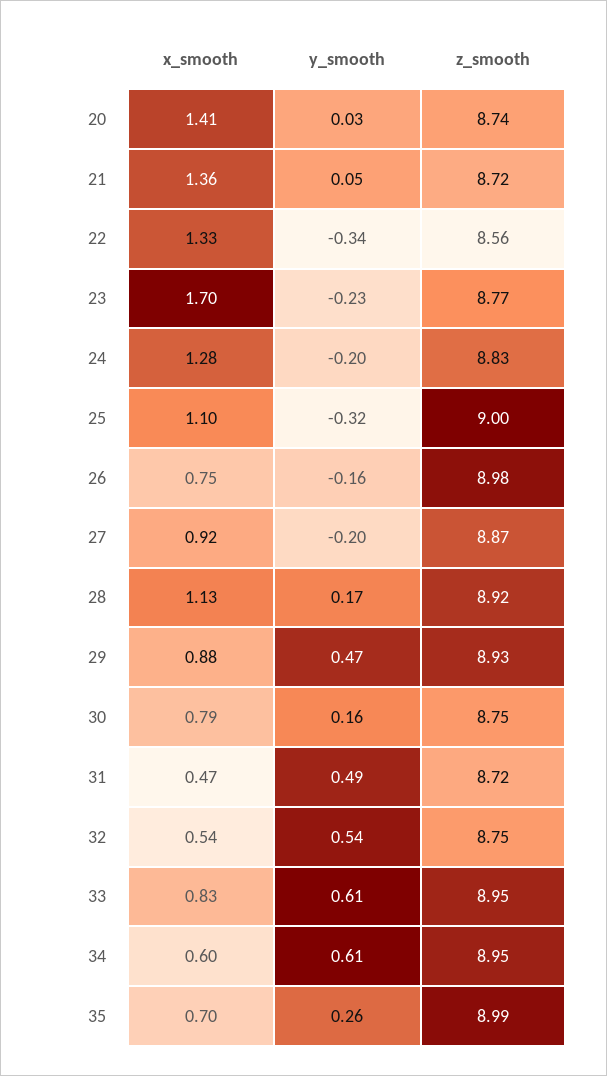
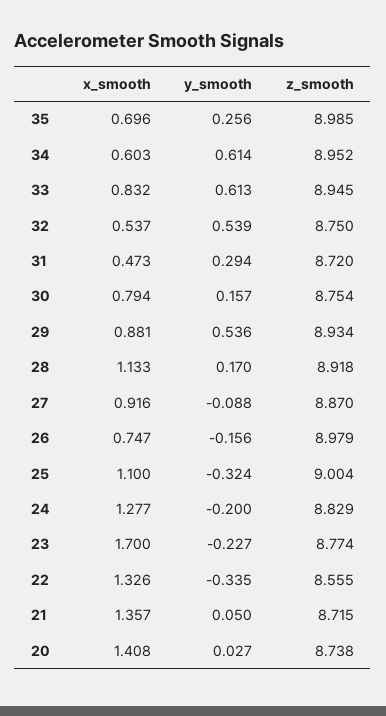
  {
    "x_smooth": {
      "20": 1.408,
      "21": 1.357,
      "22": 1.326,
      "23": 1.7,
      "24": 1.277,
      "25": 1.1,
      "26": 0.747,
      "27": 0.916,
      "28": 1.133,
      "29": 0.881,
      "30": 0.794,
      "31": 0.473,
      "32": 0.537,
      "33": 0.832,
      "34": 0.603,
      "35": 0.696
    },
    "y_smooth": {
      "20": 0.027,
      "21": 0.05,
      "22": -0.335,
      "23": -0.227,
      "24": -0.2,
      "25": -0.324,
      "26": -0.156,
-     "27": -0.2,
+     "27": -0.088,
      "28": 0.17,
-     "29": 0.47,
+     "29": 0.536,
      "30": 0.157,
-     "31": 0.49,
+     "31": 0.294,
      "32": 0.539,
      "33": 0.613,
      "34": 0.614,
      "35": 0.256
    },
    "z_smooth": {
      "20": 8.738,
      "21": 8.715,
      "22": 8.555,
      "23": 8.774,
      "24": 8.829,
      "25": 9.004,
      "26": 8.979,
      "27": 8.87,
      "28": 8.918,
      "29": 8.934,
      "30": 8.754,
      "31": 8.72,
      "32": 8.75,
      "33": 8.945,
      "34": 8.952,
      "35": 8.985
    }
  }

